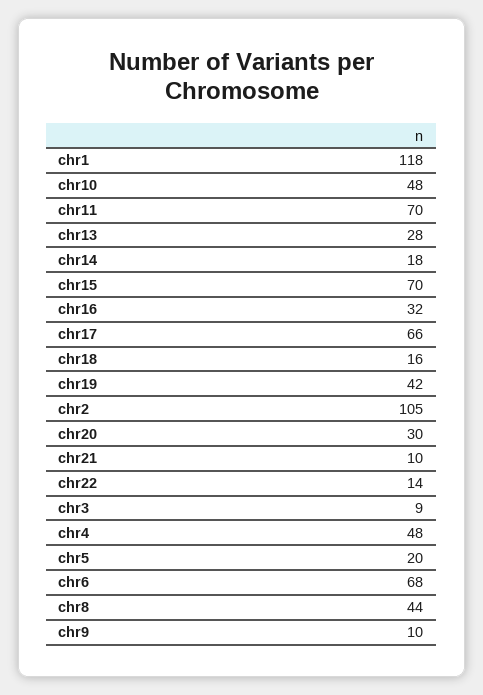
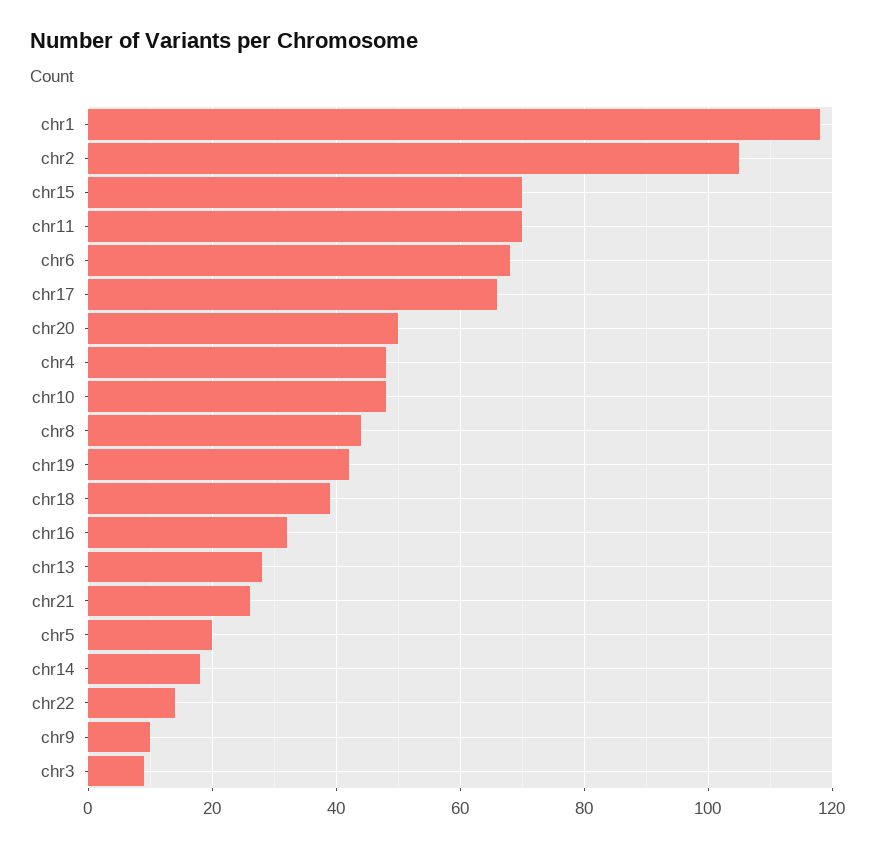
  {
    "chr1": 118,
    "chr10": 48,
    "chr11": 70,
    "chr13": 28,
    "chr14": 18,
    "chr15": 70,
    "chr16": 32,
    "chr17": 66,
-   "chr18": 16,
+   "chr18": 40,
    "chr19": 42,
    "chr2": 105,
-   "chr20": 30,
+   "chr20": 50,
-   "chr21": 10,
+   "chr21": 25,
    "chr22": 14,
    "chr3": 9,
    "chr4": 48,
    "chr5": 20,
    "chr6": 68,
    "chr8": 44,
    "chr9": 10
  }

